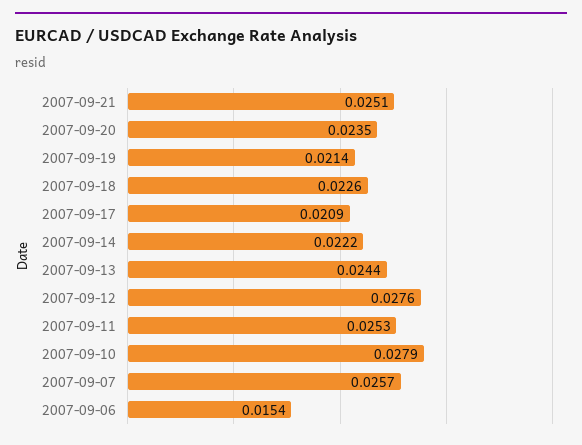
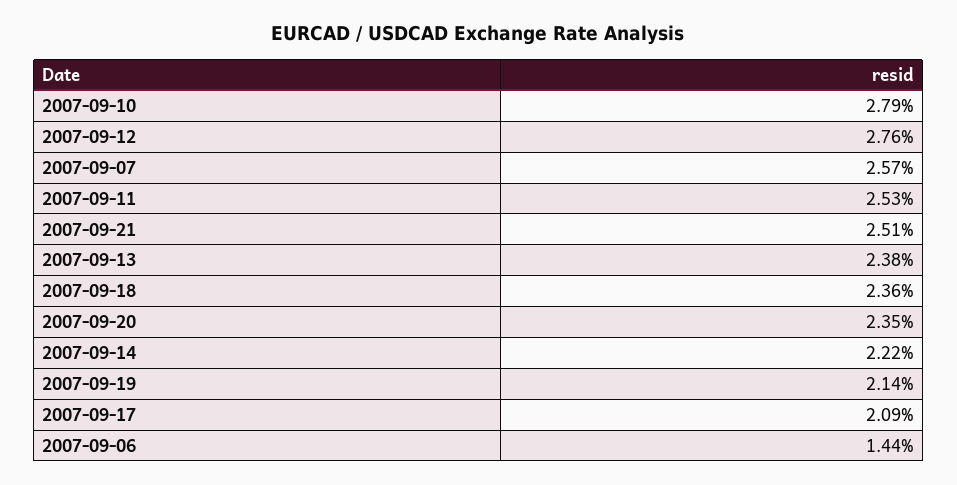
  {
    "2007-09-21": 0.0251,
    "2007-09-20": 0.0235,
    "2007-09-19": 0.0214,
-   "2007-09-18": 0.0226,
+   "2007-09-18": 0.0236,
    "2007-09-17": 0.0209,
    "2007-09-14": 0.0222,
-   "2007-09-13": 0.0244,
+   "2007-09-13": 0.0238,
    "2007-09-12": 0.0276,
    "2007-09-11": 0.0253,
    "2007-09-10": 0.0279,
    "2007-09-07": 0.0257,
-   "2007-09-06": 0.0154
+   "2007-09-06": 0.0144
  }

